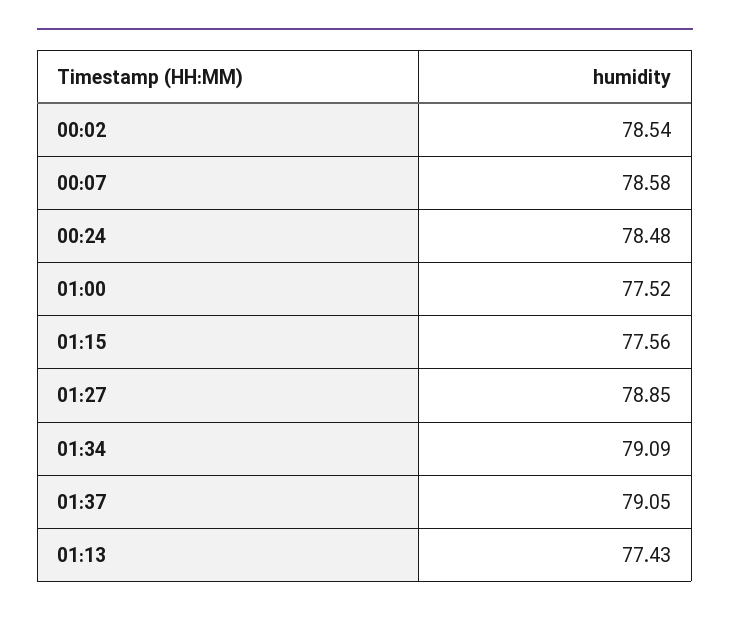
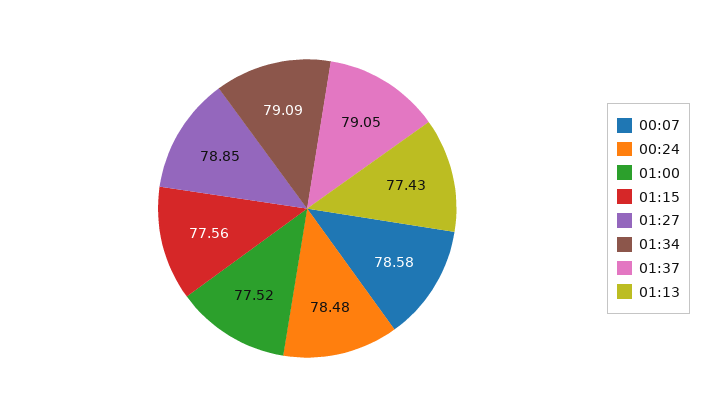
  {
-   "00:02": 78.54,
    "00:07": 78.58,
    "00:24": 78.48,
    "01:00": 77.52,
    "01:15": 77.56,
    "01:27": 78.85,
    "01:34": 79.09,
    "01:37": 79.05,
    "01:13": 77.43
  }

